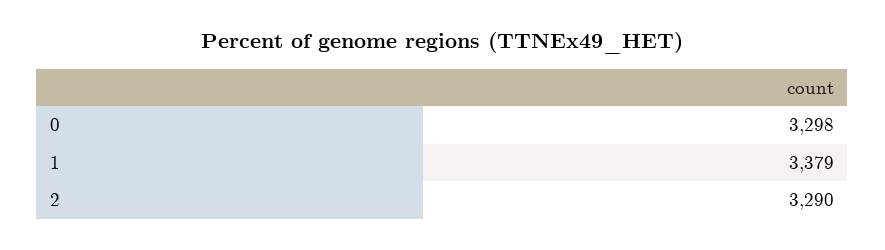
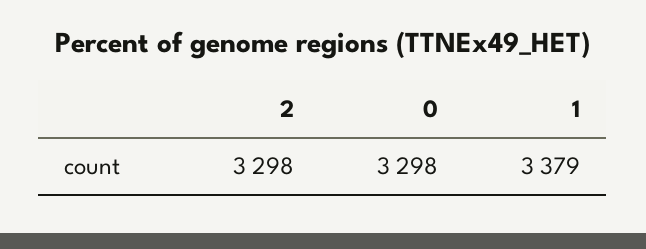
  {
    "0": 3298,
    "1": 3379,
-   "2": 3290
+   "2": 3298
  }

